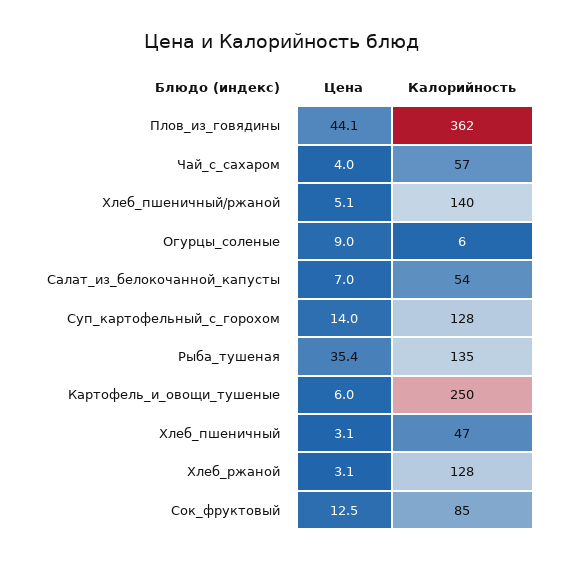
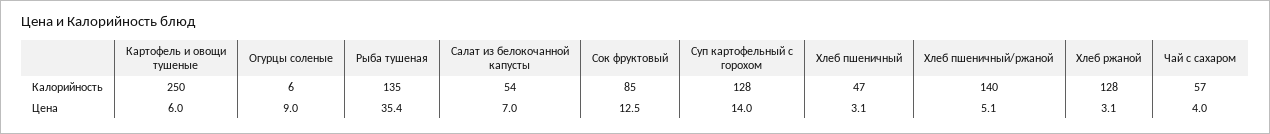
  {
    "Цена": {
-     "Плов_из_говядины": 44.1,
      "Чай_с_сахаром": 4,
      "Хлеб_пшеничный/ржаной": 5.1,
      "Огурцы_соленые": 9,
      "Салат_из_белокочанной_капусты": 7,
      "Суп_картофельный_с_горохом": 14,
      "Рыба_тушеная": 35.4,
      "Картофель_и_овощи_тушеные": 6,
      "Хлеб_пшеничный": 3.1,
      "Хлеб_ржаной": 3.1,
      "Сок_фруктовый": 12.5
    },
    "Калорийность": {
-     "Плов_из_говядины": 362,
      "Чай_с_сахаром": 57,
      "Хлеб_пшеничный/ржаной": 140,
      "Огурцы_соленые": 6,
      "Салат_из_белокочанной_капусты": 54,
      "Суп_картофельный_с_горохом": 128,
      "Рыба_тушеная": 135,
      "Картофель_и_овощи_тушеные": 250,
      "Хлеб_пшеничный": 47,
      "Хлеб_ржаной": 128,
      "Сок_фруктовый": 85
    }
  }

